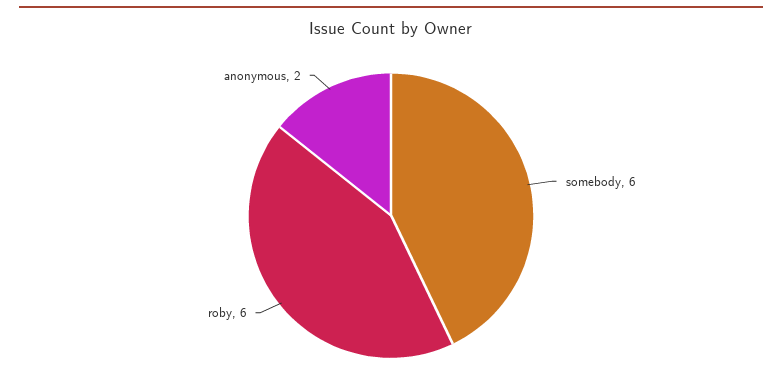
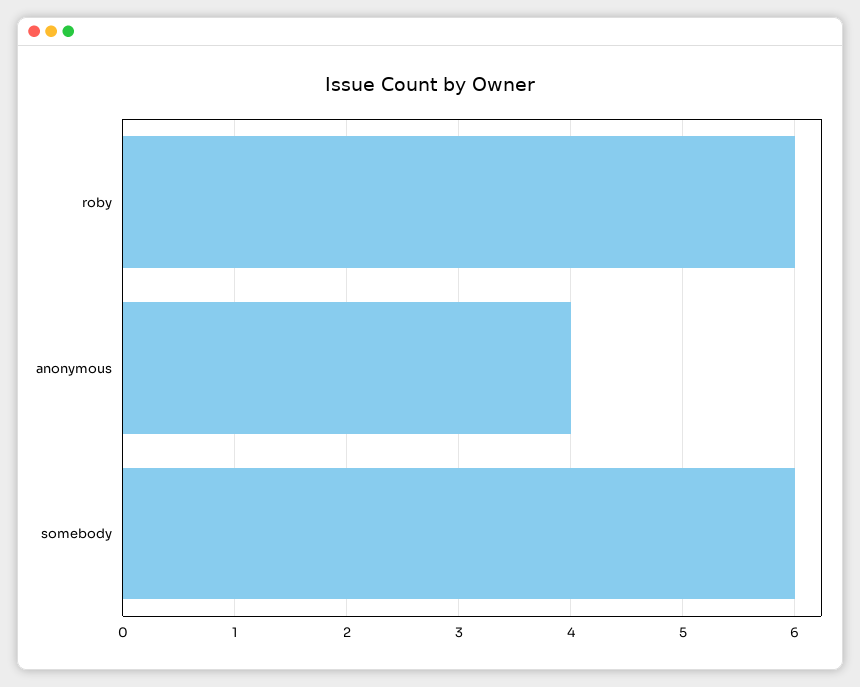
  {
    "somebody": 6,
    "roby": 6,
-   "anonymous": 2
+   "anonymous": 4
  }

